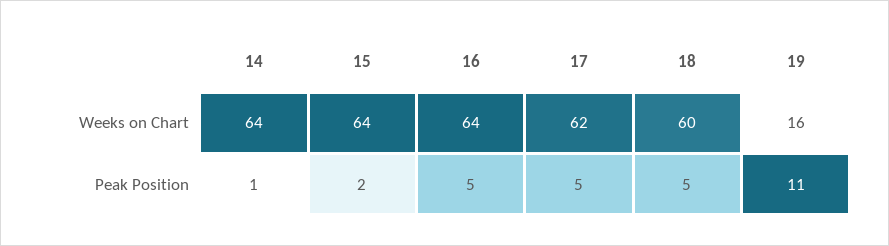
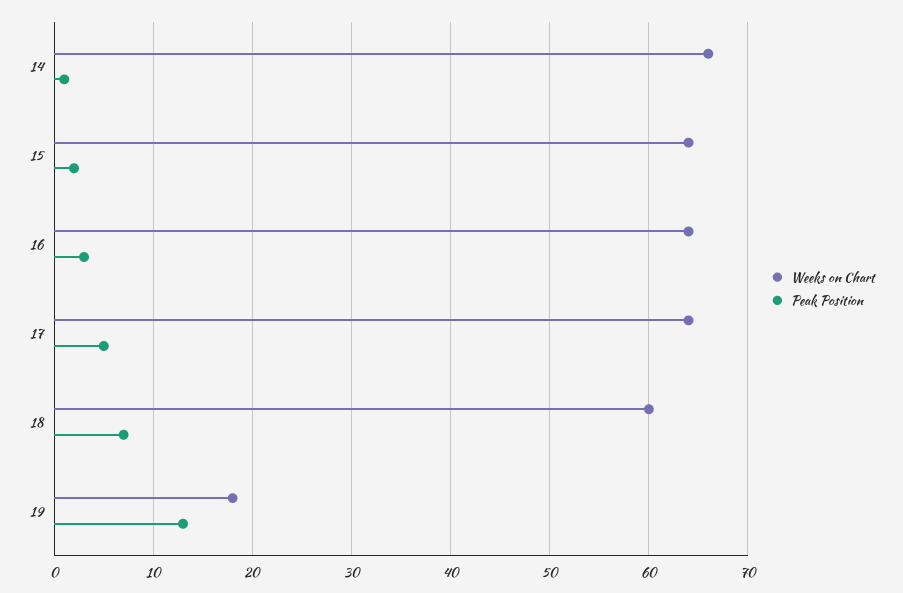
  {
    "Weeks on Chart": {
-     "14": 64,
+     "14": 66,
      "15": 64,
      "16": 64,
-     "17": 62,
+     "17": 64,
      "18": 60,
-     "19": 16
+     "19": 18
    },
    "Peak Position": {
      "14": 1,
      "15": 2,
-     "16": 5,
+     "16": 3,
      "17": 5,
-     "18": 5,
+     "18": 7,
-     "19": 11
+     "19": 13
    }
  }

